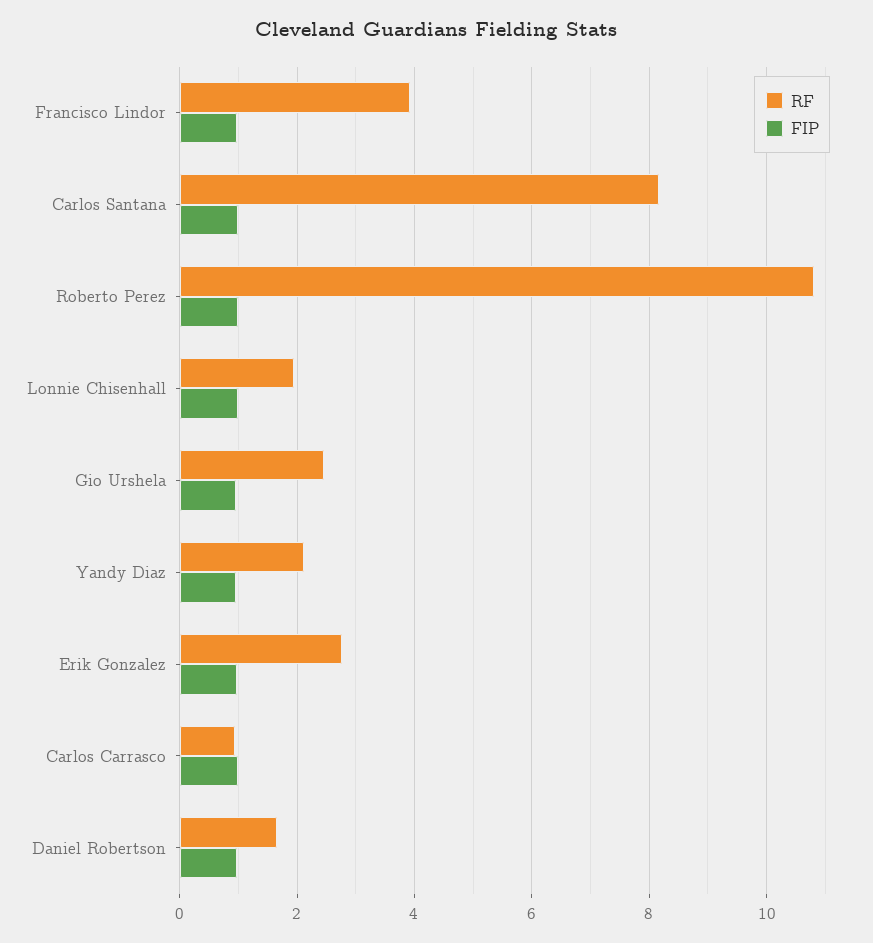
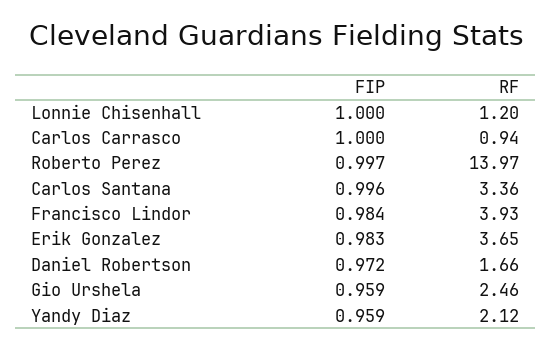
  {
    "RF": {
      "Francisco Lindor": 3.93,
-     "Carlos Santana": 8.2,
+     "Carlos Santana": 3.36,
-     "Roberto Perez": 10.8,
+     "Roberto Perez": 13.97,
-     "Lonnie Chisenhall": 2,
+     "Lonnie Chisenhall": 1.2,
      "Gio Urshela": 2.46,
      "Yandy Diaz": 2.12,
-     "Erik Gonzalez": 2.8,
+     "Erik Gonzalez": 3.65,
      "Carlos Carrasco": 0.94,
      "Daniel Robertson": 1.66
    },
    "FIP": {
      "Francisco Lindor": 0.984,
      "Carlos Santana": 0.996,
      "Roberto Perez": 0.997,
      "Lonnie Chisenhall": 1,
      "Gio Urshela": 0.959,
      "Yandy Diaz": 0.959,
      "Erik Gonzalez": 0.983,
      "Carlos Carrasco": 1,
      "Daniel Robertson": 0.972
    }
  }

